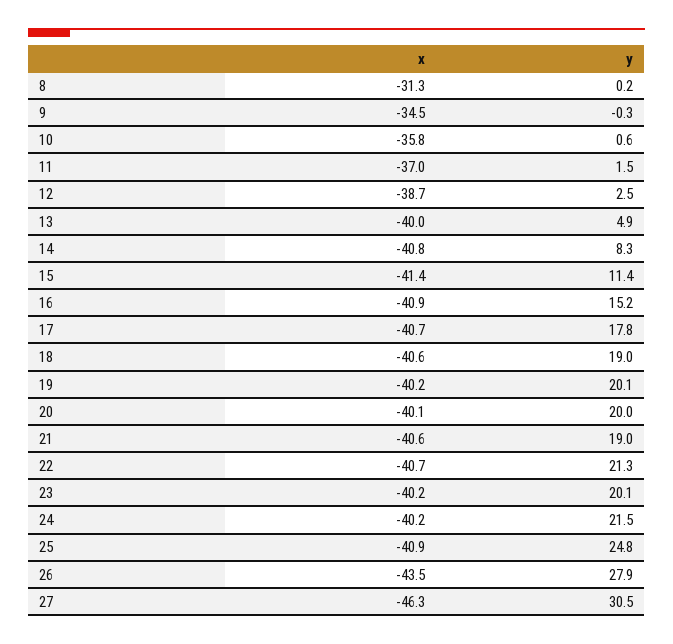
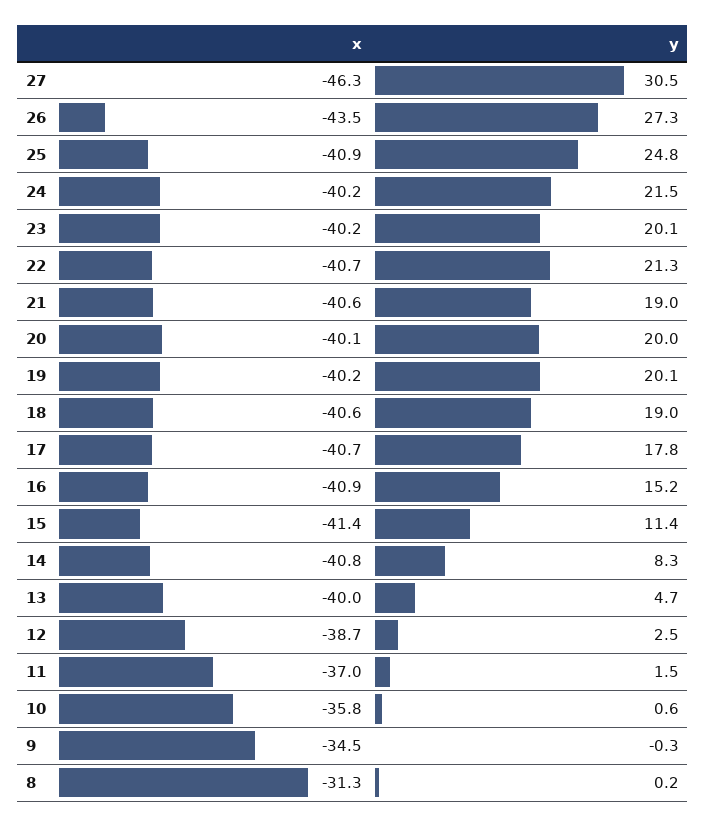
  {
    "x": {
      "8": -31.3,
      "9": -34.5,
      "10": -35.8,
      "11": -37,
      "12": -38.7,
      "13": -40,
      "14": -40.8,
      "15": -41.4,
      "16": -40.9,
      "17": -40.7,
      "18": -40.6,
      "19": -40.2,
      "20": -40.1,
      "21": -40.6,
      "22": -40.7,
      "23": -40.2,
      "24": -40.2,
      "25": -40.9,
      "26": -43.5,
      "27": -46.3
    },
    "y": {
      "8": 0.2,
      "9": -0.3,
      "10": 0.6,
      "11": 1.5,
      "12": 2.5,
-     "13": 4.9,
+     "13": 4.7,
      "14": 8.3,
      "15": 11.4,
      "16": 15.2,
      "17": 17.8,
      "18": 19,
      "19": 20.1,
      "20": 20,
      "21": 19,
      "22": 21.3,
      "23": 20.1,
      "24": 21.5,
      "25": 24.8,
-     "26": 27.9,
+     "26": 27.3,
      "27": 30.5
    }
  }

